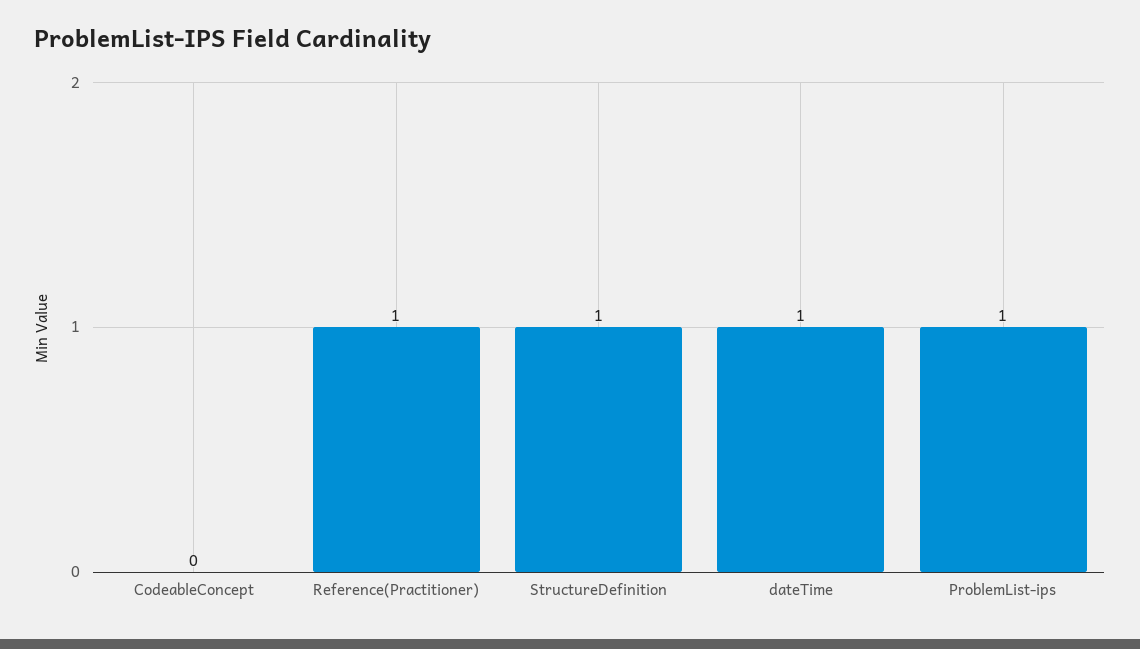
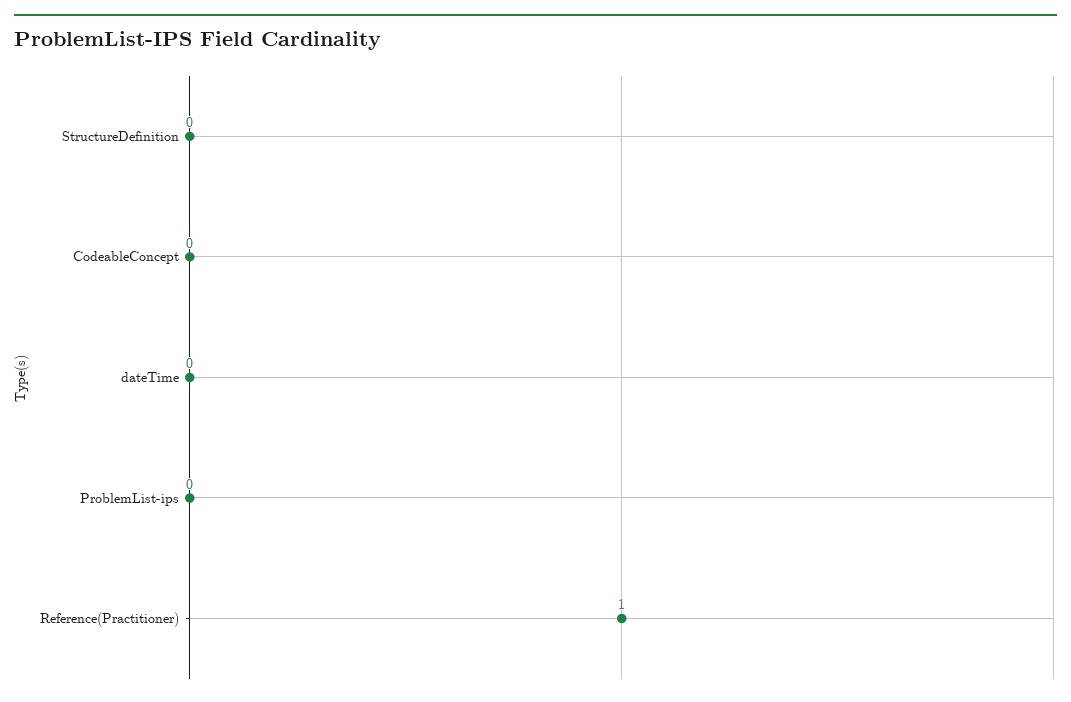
  {
    "CodeableConcept": 0,
    "Reference(Practitioner)": 1,
-   "StructureDefinition": 1,
+   "StructureDefinition": 0,
-   "dateTime": 1,
+   "dateTime": 0,
-   "ProblemList-ips": 1
+   "ProblemList-ips": 0
  }

